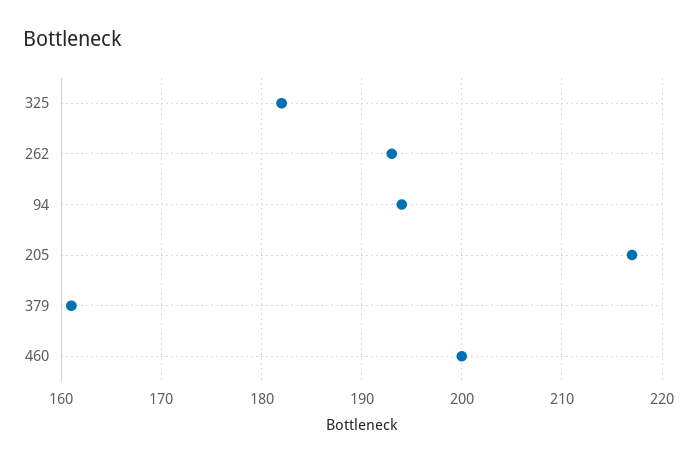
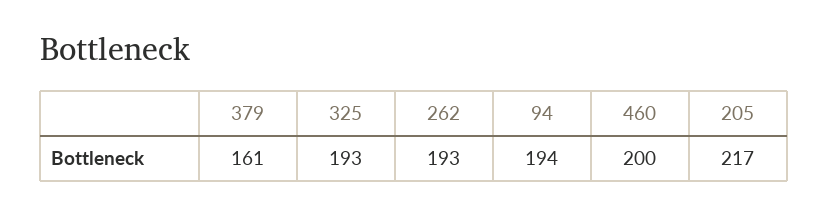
  {
-   "325": 182,
+   "325": 193,
    "262": 193,
    "94": 194,
    "205": 217,
    "379": 161,
    "460": 200
  }

